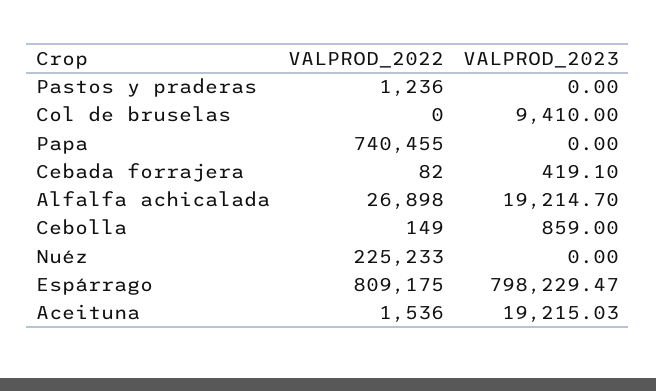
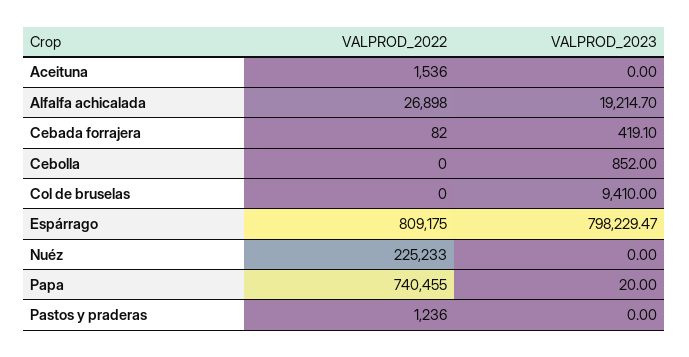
  {
    "VALPROD_2022": {
      "Pastos y praderas": 1236,
      "Col de bruselas": 0,
      "Papa": 740455,
      "Cebada forrajera": 82,
      "Alfalfa achicalada": 26898,
-     "Cebolla": 149,
+     "Cebolla": 0,
      "Nuéz": 225233,
      "Espárrago": 809175,
      "Aceituna": 1536
    },
    "VALPROD_2023": {
      "Pastos y praderas": 0,
      "Col de bruselas": 9410,
-     "Papa": 0,
+     "Papa": 20,
      "Cebada forrajera": 419.1,
      "Alfalfa achicalada": 19214.7,
-     "Cebolla": 859,
+     "Cebolla": 852,
      "Nuéz": 0,
      "Espárrago": 798229.47,
-     "Aceituna": 19215.03
+     "Aceituna": 0
    }
  }

